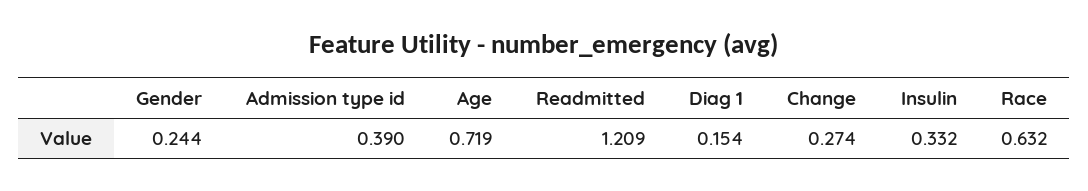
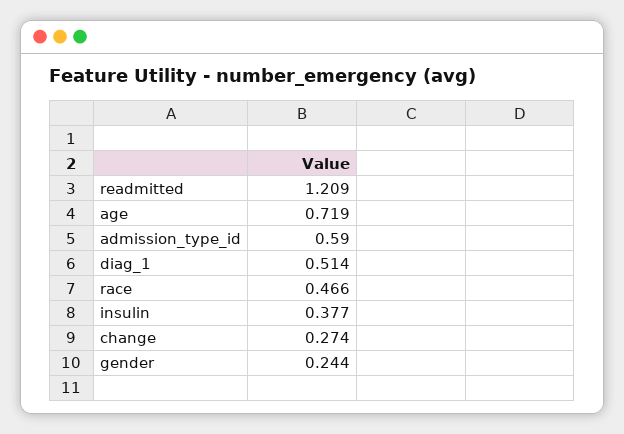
  {
    "Gender": 0.244,
-   "Admission type id": 0.39,
+   "Admission type id": 0.59,
    "Age": 0.719,
    "Readmitted": 1.209,
-   "Diag 1": 0.154,
+   "Diag 1": 0.514,
    "Change": 0.274,
-   "Insulin": 0.332,
+   "Insulin": 0.377,
-   "Race": 0.632
+   "Race": 0.466
  }

